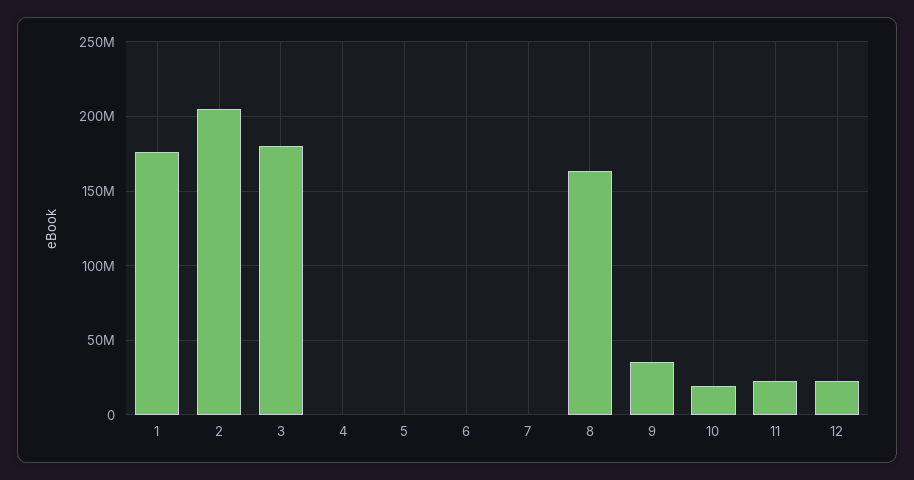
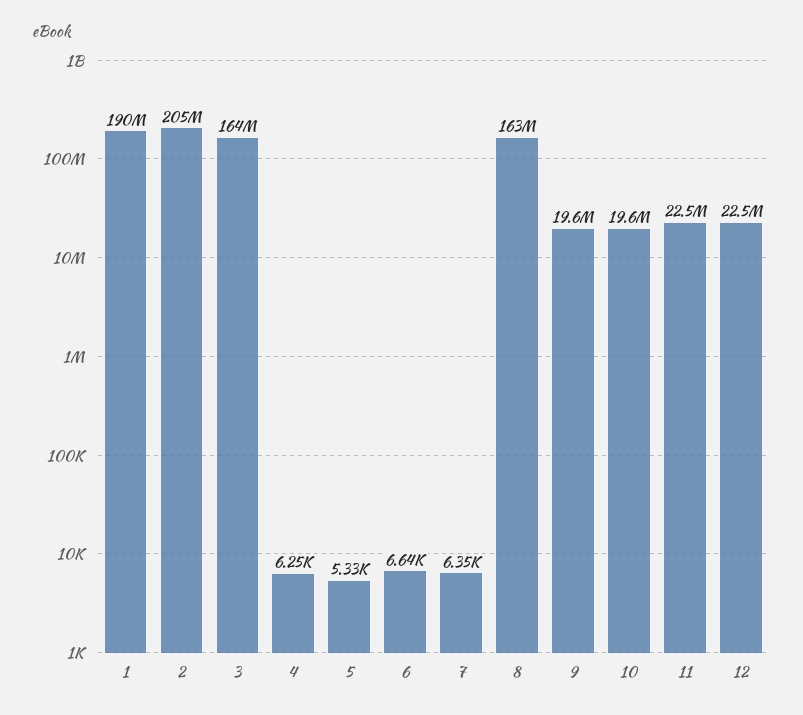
  {
-   "1": 175000000,
+   "1": 190000000,
    "2": 205000000,
-   "3": 180000000,
+   "3": 164000000,
    "4": 6250,
    "5": 5330,
    "6": 6640,
    "7": 6350,
    "8": 163000000,
-   "9": 35000000,
+   "9": 19600000,
    "10": 19600000,
    "11": 22500000,
    "12": 22500000
  }

